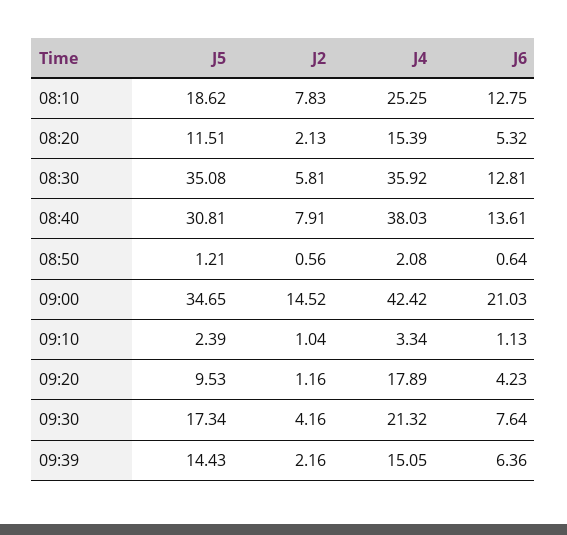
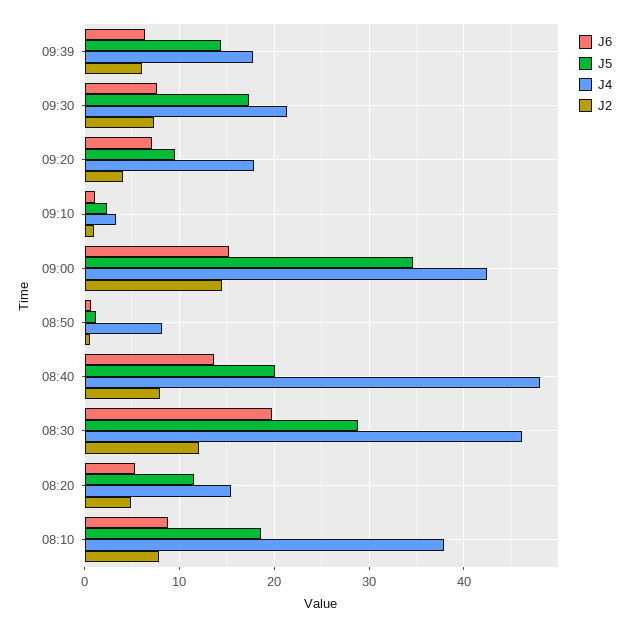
  {
    "J5": {
      "08:10": 18.62,
      "08:20": 11.51,
-     "08:30": 35.08,
+     "08:30": 29,
-     "08:40": 30.81,
+     "08:40": 20,
      "08:50": 1.21,
      "09:00": 34.65,
      "09:10": 2.39,
      "09:20": 9.53,
      "09:30": 17.34,
      "09:39": 14.43
    },
    "J2": {
      "08:10": 7.83,
-     "08:20": 2.13,
+     "08:20": 5,
-     "08:30": 5.81,
+     "08:30": 12,
      "08:40": 7.91,
      "08:50": 0.56,
      "09:00": 14.52,
      "09:10": 1.04,
-     "09:20": 1.16,
+     "09:20": 4,
-     "09:30": 4.16,
+     "09:30": 7,
-     "09:39": 2.16
+     "09:39": 6
    },
    "J4": {
-     "08:10": 25.25,
+     "08:10": 38,
      "08:20": 15.39,
-     "08:30": 35.92,
+     "08:30": 46,
-     "08:40": 38.03,
+     "08:40": 48,
-     "08:50": 2.08,
+     "08:50": 8,
      "09:00": 42.42,
      "09:10": 3.34,
      "09:20": 17.89,
      "09:30": 21.32,
-     "09:39": 15.05
+     "09:39": 18
    },
    "J6": {
-     "08:10": 12.75,
+     "08:10": 9,
      "08:20": 5.32,
-     "08:30": 12.81,
+     "08:30": 20,
      "08:40": 13.61,
      "08:50": 0.64,
-     "09:00": 21.03,
+     "09:00": 15,
      "09:10": 1.13,
-     "09:20": 4.23,
+     "09:20": 7,
      "09:30": 7.64,
      "09:39": 6.36
    }
  }

